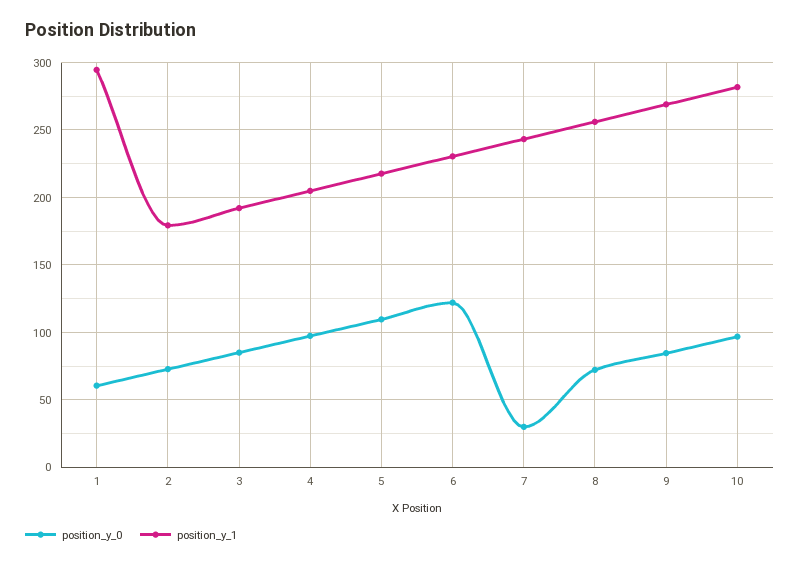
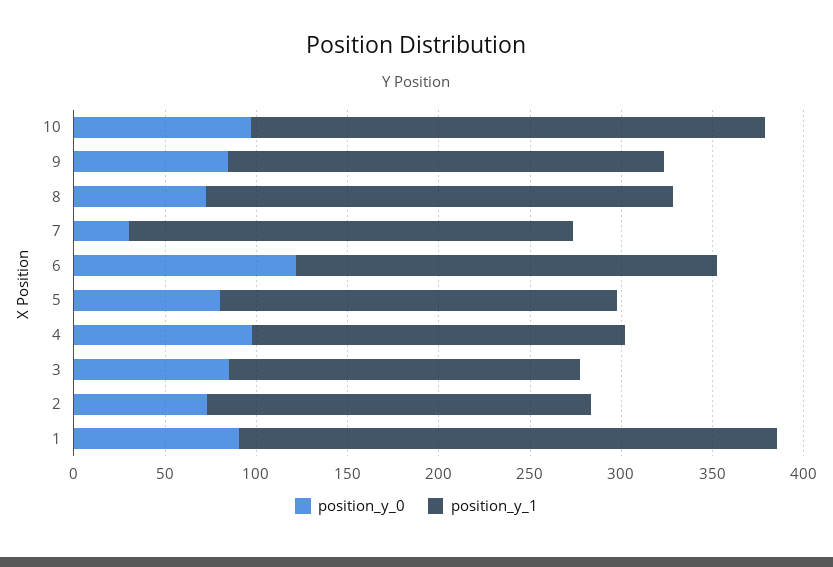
  {
    "position_y_0": {
-     "1": 60,
+     "1": 90,
      "2": 75,
      "3": 85,
      "4": 95,
-     "5": 110,
+     "5": 80,
      "6": 120,
      "7": 30,
      "8": 70,
      "9": 85,
      "10": 95
    },
    "position_y_1": {
      "1": 295,
-     "2": 180,
+     "2": 210,
      "3": 190,
      "4": 205,
      "5": 220,
      "6": 230,
      "7": 245,
      "8": 255,
-     "9": 270,
+     "9": 240,
      "10": 280
    }
  }

